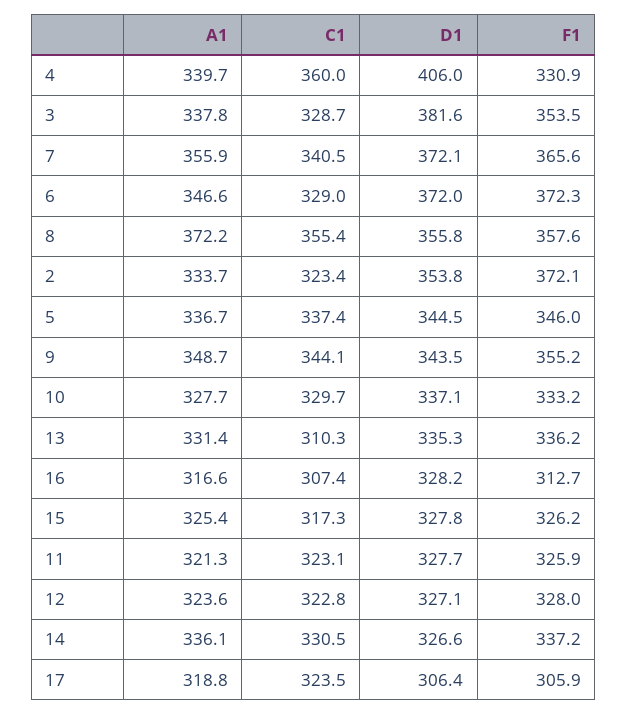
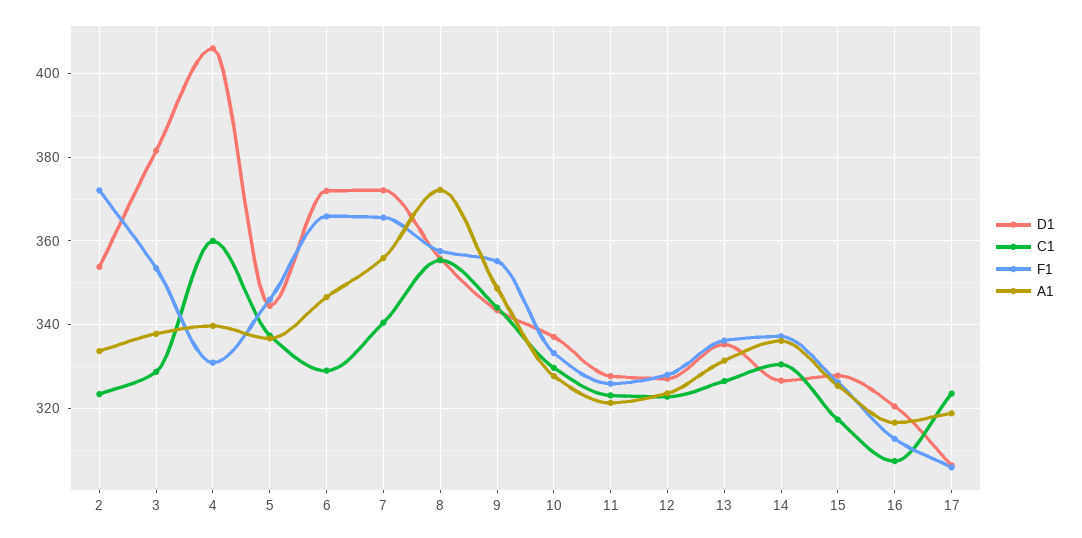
  {
    "A1": {
      "4": 339.7,
      "3": 337.8,
      "7": 355.9,
      "6": 346.6,
      "8": 372.2,
      "2": 333.7,
      "5": 336.7,
      "9": 348.7,
      "10": 327.7,
      "13": 331.4,
      "16": 316.6,
      "15": 325.4,
      "11": 321.3,
      "12": 323.6,
      "14": 336.1,
      "17": 318.8
    },
    "C1": {
      "4": 360,
      "3": 328.7,
      "7": 340.5,
      "6": 329,
      "8": 355.4,
      "2": 323.4,
      "5": 337.4,
      "9": 344.1,
      "10": 329.7,
-     "13": 310.3,
+     "13": 326,
      "16": 307.4,
      "15": 317.3,
      "11": 323.1,
      "12": 322.8,
      "14": 330.5,
      "17": 323.5
    },
    "D1": {
      "4": 406,
      "3": 381.6,
      "7": 372.1,
      "6": 372,
      "8": 355.8,
      "2": 353.8,
      "5": 344.5,
      "9": 343.5,
      "10": 337.1,
      "13": 335.3,
-     "16": 328.2,
+     "16": 320,
      "15": 327.8,
      "11": 327.7,
      "12": 327.1,
      "14": 326.6,
      "17": 306.4
    },
    "F1": {
      "4": 330.9,
      "3": 353.5,
      "7": 365.6,
-     "6": 372.3,
+     "6": 366,
      "8": 357.6,
      "2": 372.1,
      "5": 346,
      "9": 355.2,
      "10": 333.2,
      "13": 336.2,
      "16": 312.7,
      "15": 326.2,
      "11": 325.9,
      "12": 328,
      "14": 337.2,
      "17": 305.9
    }
  }

